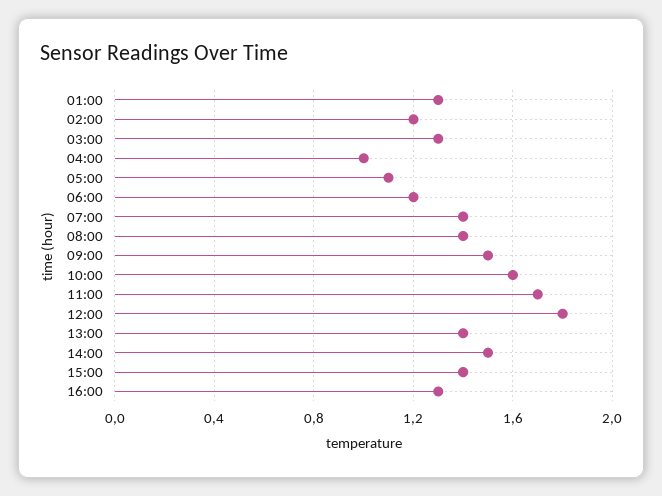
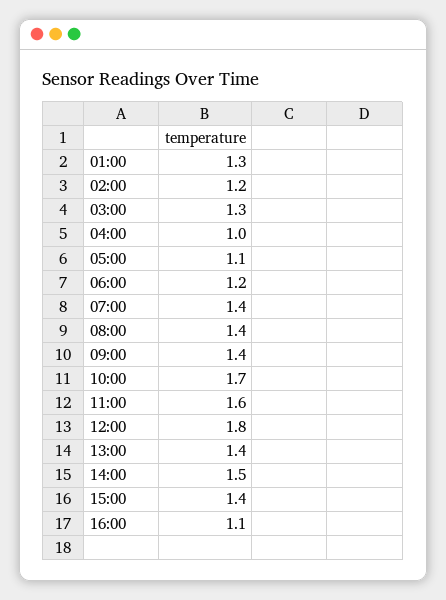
  {
    "01:00": 1.3,
    "02:00": 1.2,
    "03:00": 1.3,
    "04:00": 1,
    "05:00": 1.1,
    "06:00": 1.2,
    "07:00": 1.4,
    "08:00": 1.4,
-   "09:00": 1.5,
+   "09:00": 1.4,
-   "10:00": 1.6,
+   "10:00": 1.7,
-   "11:00": 1.7,
+   "11:00": 1.6,
    "12:00": 1.8,
    "13:00": 1.4,
    "14:00": 1.5,
    "15:00": 1.4,
-   "16:00": 1.3
+   "16:00": 1.1
  }

